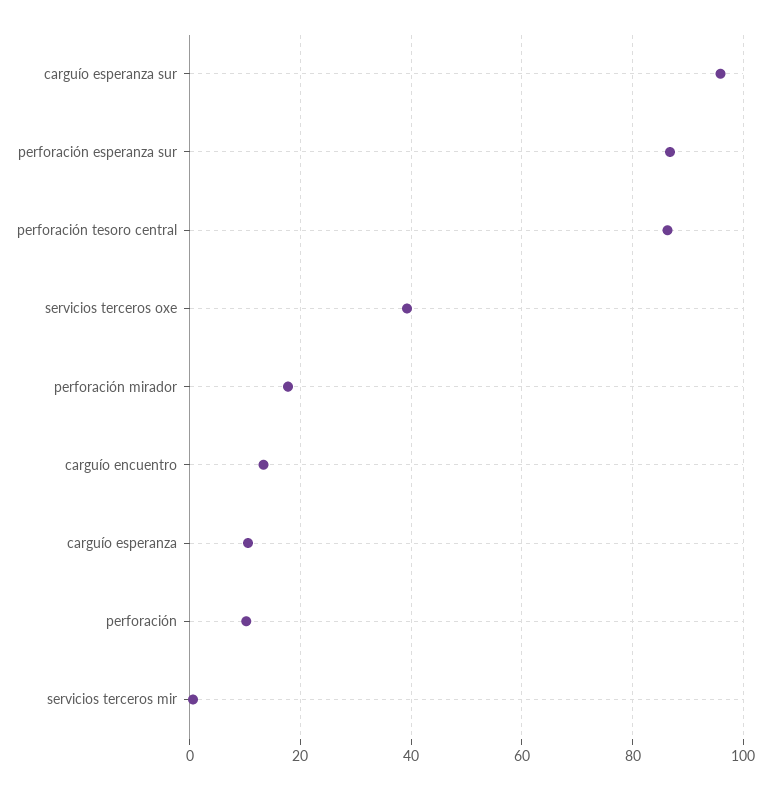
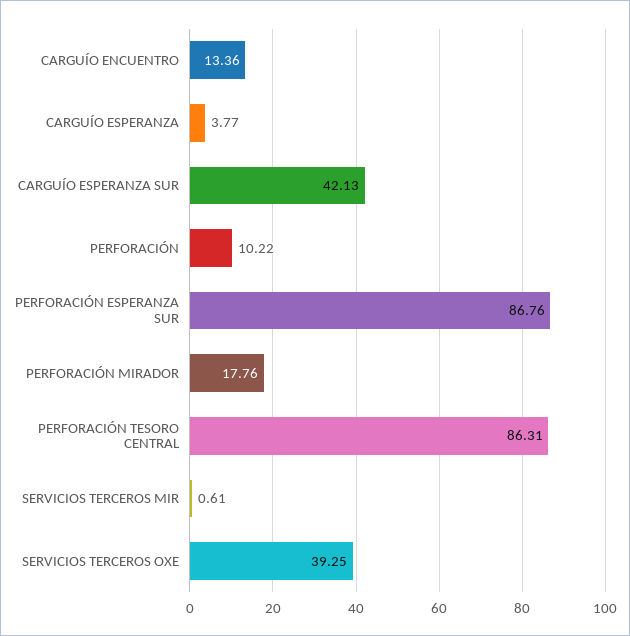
  {
-   "carguío esperanza sur": 96,
+   "carguío esperanza sur": 42.13,
    "perforación esperanza sur": 86.76,
    "perforación tesoro central": 86.31,
    "servicios terceros oxe": 39.25,
    "perforación mirador": 17.76,
    "carguío encuentro": 13.36,
-   "carguío esperanza": 10,
+   "carguío esperanza": 3.77,
    "perforación": 10.22,
    "servicios terceros mir": 0.61
  }

